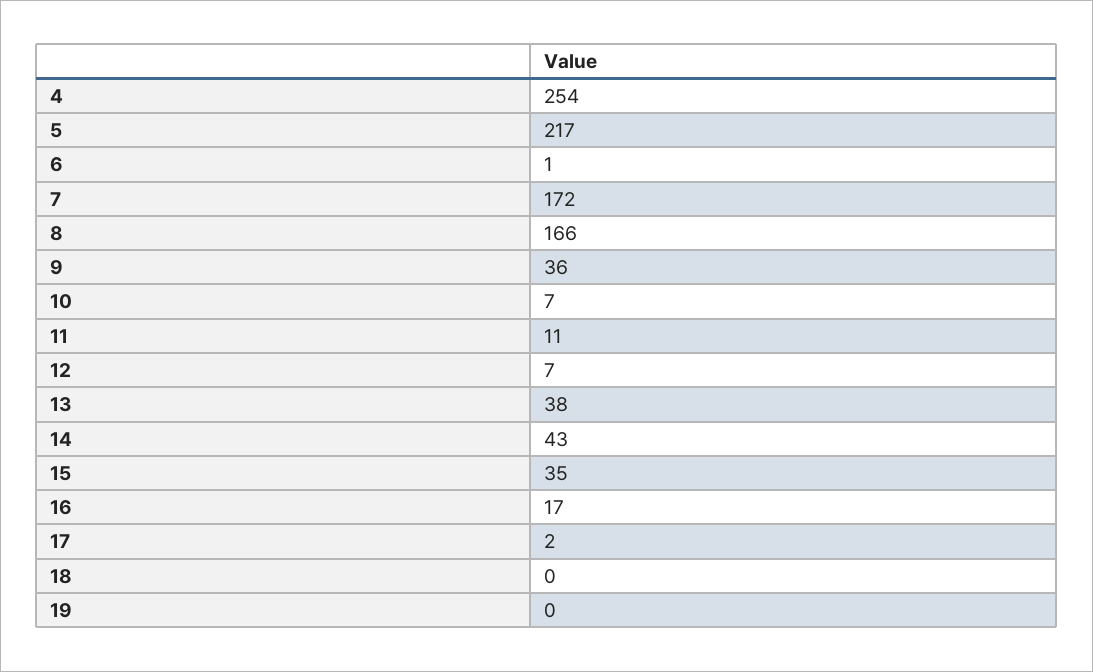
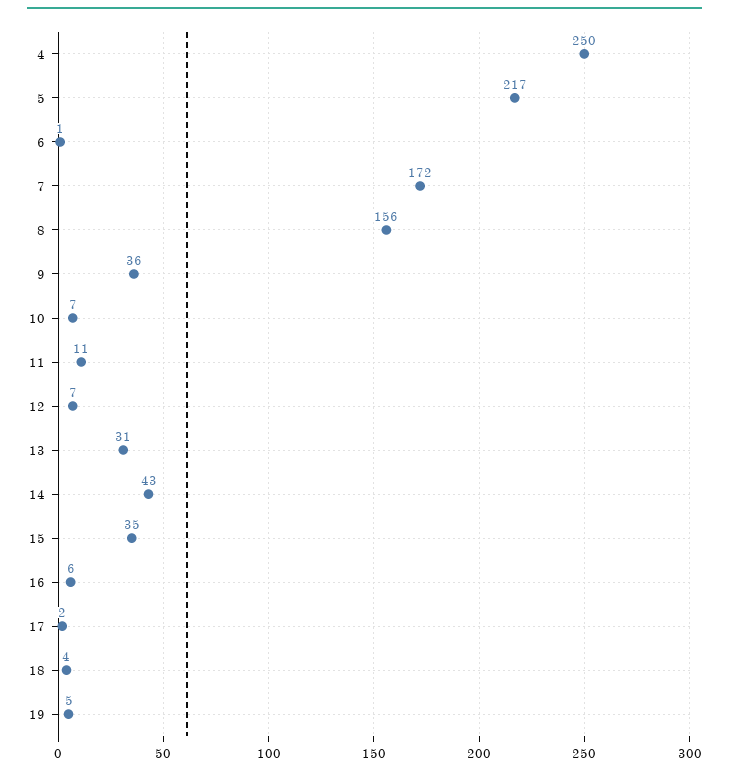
  {
-   "4": 254,
+   "4": 250,
    "5": 217,
    "6": 1,
    "7": 172,
-   "8": 166,
+   "8": 156,
    "9": 36,
    "10": 7,
    "11": 11,
    "12": 7,
-   "13": 38,
+   "13": 31,
    "14": 43,
    "15": 35,
-   "16": 17,
+   "16": 6,
    "17": 2,
-   "18": 0,
+   "18": 4,
-   "19": 0
+   "19": 5
  }

